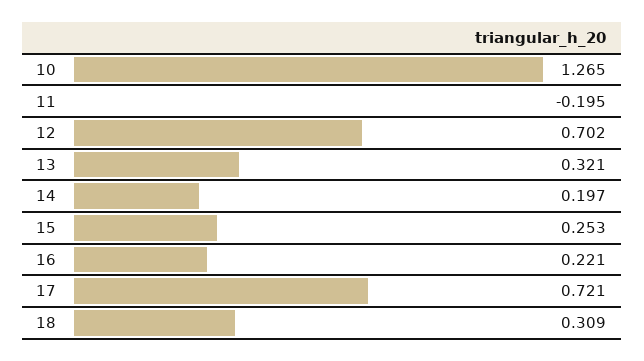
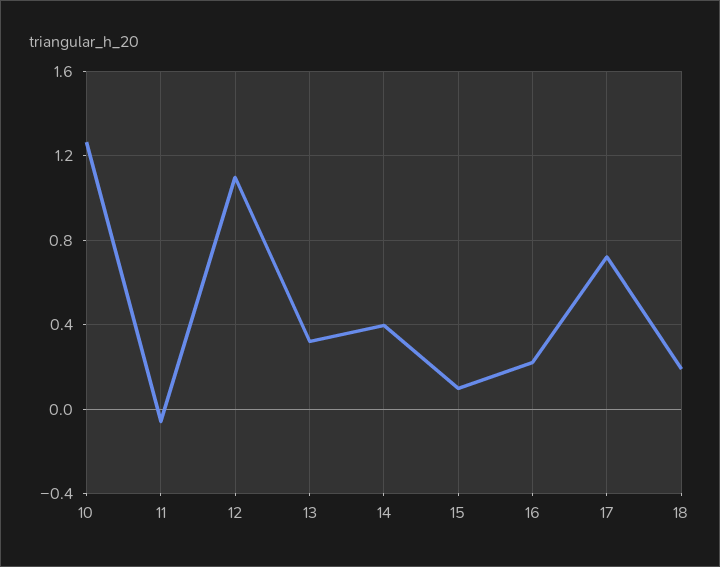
  {
    "10": 1.265,
-   "11": -0.195,
+   "11": -0.05,
-   "12": 0.702,
+   "12": 1.1,
    "13": 0.321,
-   "14": 0.197,
+   "14": 0.4,
-   "15": 0.253,
+   "15": 0.1,
    "16": 0.221,
    "17": 0.721,
-   "18": 0.309
+   "18": 0.2
  }

